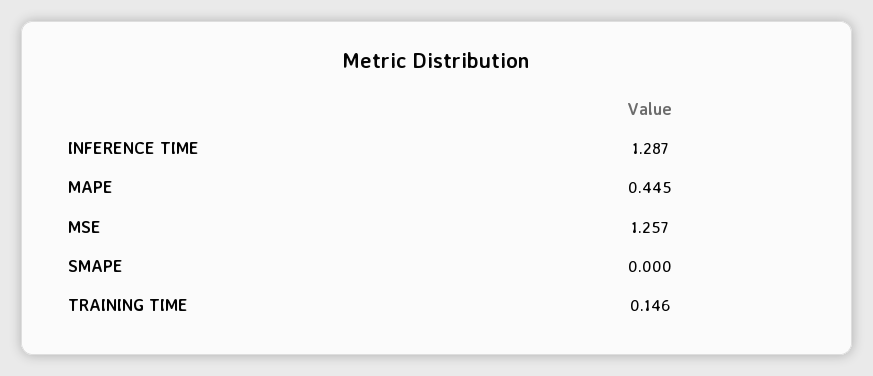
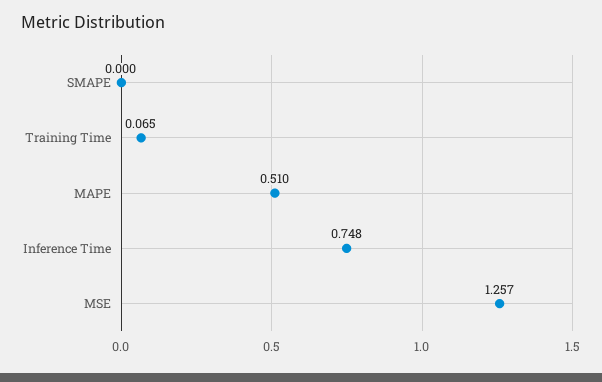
  {
-   "INFERENCE TIME": 1.287,
+   "INFERENCE TIME": 0.748,
-   "MAPE": 0.445,
+   "MAPE": 0.51,
    "MSE": 1.257,
    "SMAPE": 0,
-   "TRAINING TIME": 0.146
+   "TRAINING TIME": 0.065
  }

